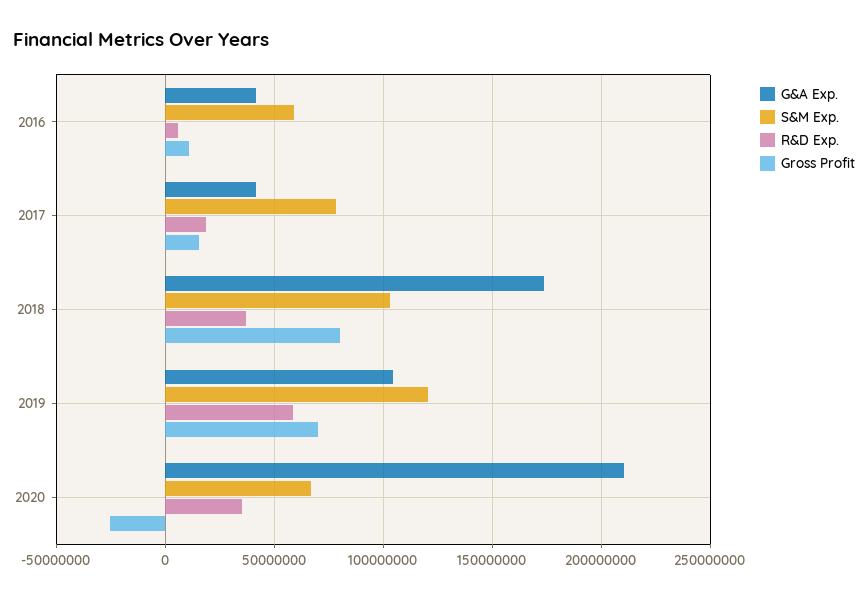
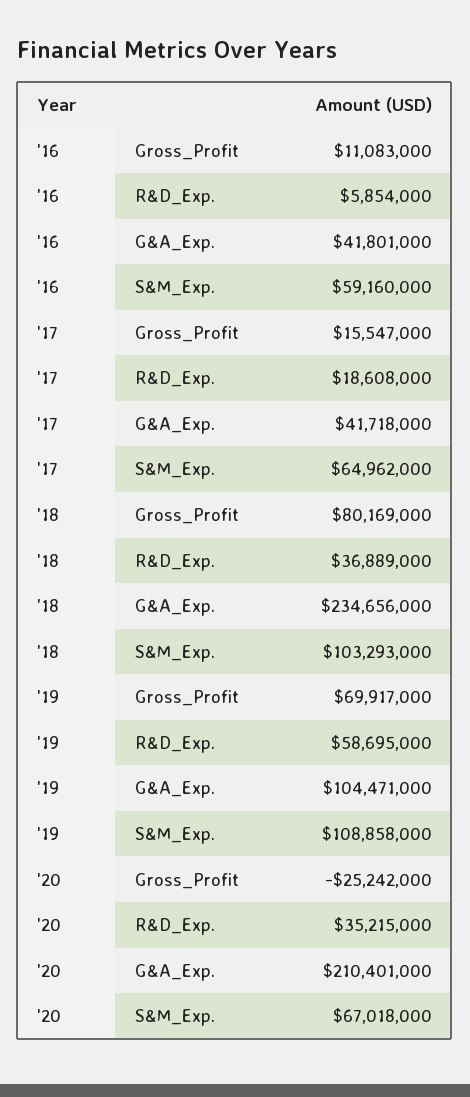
  {
    "G&A Exp.": {
      "2016": 41801000,
      "2017": 41718000,
-     "2018": 175000000,
+     "2018": 234656000,
      "2019": 104471000,
      "2020": 210401000
    },
    "S&M Exp.": {
      "2016": 59160000,
-     "2017": 80000000,
+     "2017": 64962000,
      "2018": 103293000,
-     "2019": 120000000,
+     "2019": 108858000,
      "2020": 67018000
    },
    "R&D Exp.": {
      "2016": 5854000,
      "2017": 18608000,
      "2018": 36889000,
      "2019": 58695000,
      "2020": 35215000
    },
    "Gross Profit": {
      "2016": 11083000,
      "2017": 15547000,
      "2018": 80169000,
      "2019": 69917000,
      "2020": -25242000
    }
  }

